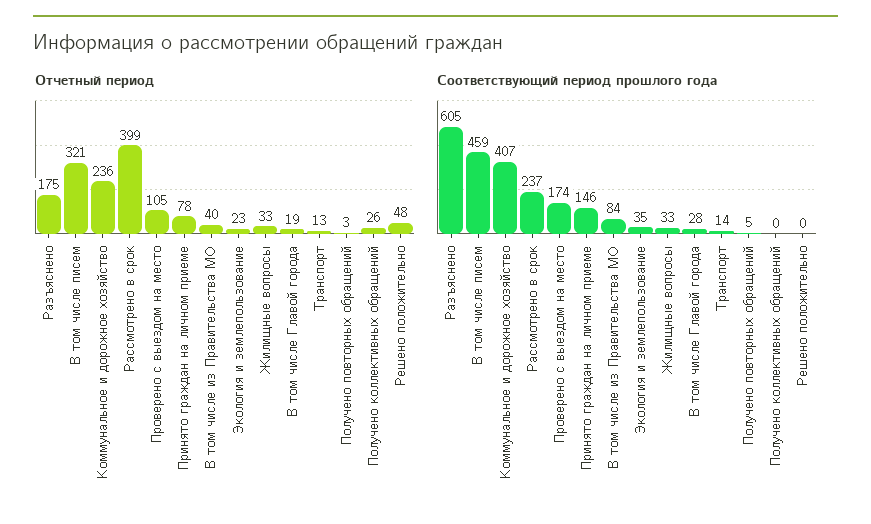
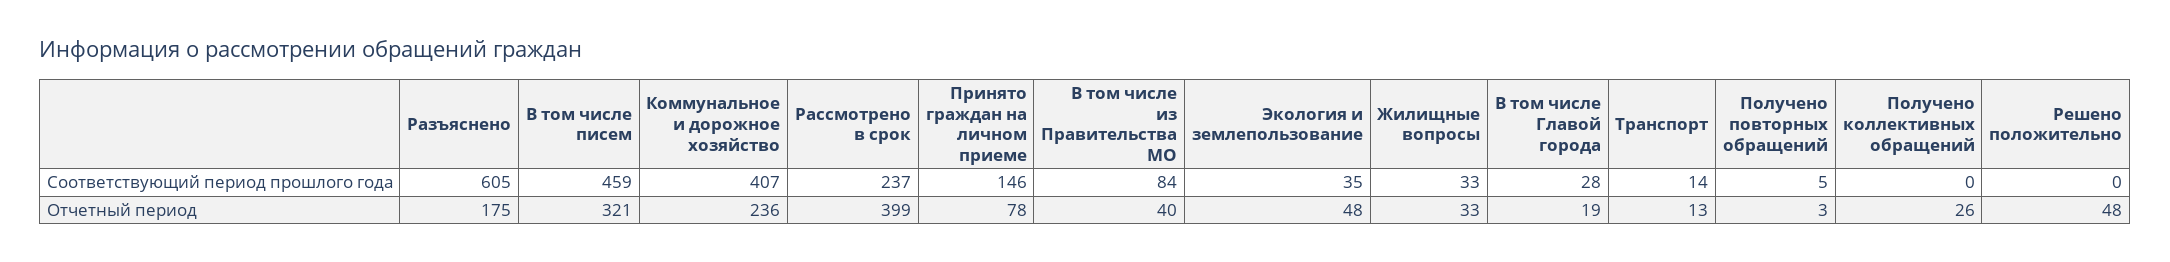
  {
    "Отчетный период": {
      "Разъяснено": 175,
      "В том числе писем": 321,
      "Коммунальное и дорожное хозяйство": 236,
      "Рассмотрено в срок": 399,
-     "Проверено с выездом на место": 105,
      "Принято граждан на личном приеме": 78,
      "В том числе из Правительства МО": 40,
-     "Экология и землепользование": 23,
+     "Экология и землепользование": 48,
      "Жилищные вопросы": 33,
      "В том числе Главой города": 19,
      "Транспорт": 13,
      "Получено повторных обращений": 3,
      "Получено коллективных обращений": 26,
      "Решено положительно": 48
    },
    "Соответствующий период прошлого года": {
      "Разъяснено": 605,
      "В том числе писем": 459,
      "Коммунальное и дорожное хозяйство": 407,
      "Рассмотрено в срок": 237,
-     "Проверено с выездом на место": 174,
      "Принято граждан на личном приеме": 146,
      "В том числе из Правительства МО": 84,
      "Экология и землепользование": 35,
      "Жилищные вопросы": 33,
      "В том числе Главой города": 28,
      "Транспорт": 14,
      "Получено повторных обращений": 5,
      "Получено коллективных обращений": 0,
      "Решено положительно": 0
    }
  }

